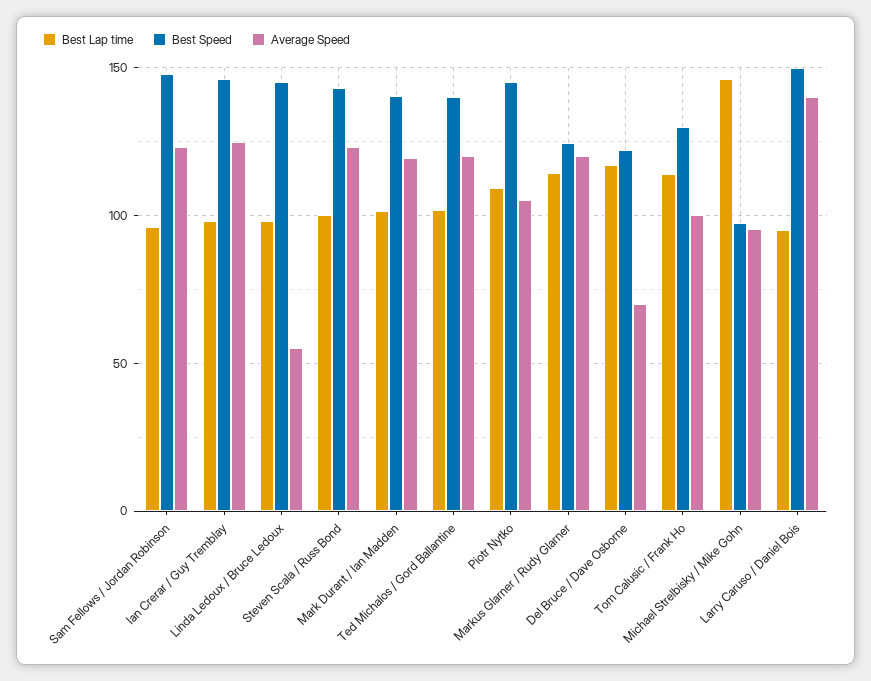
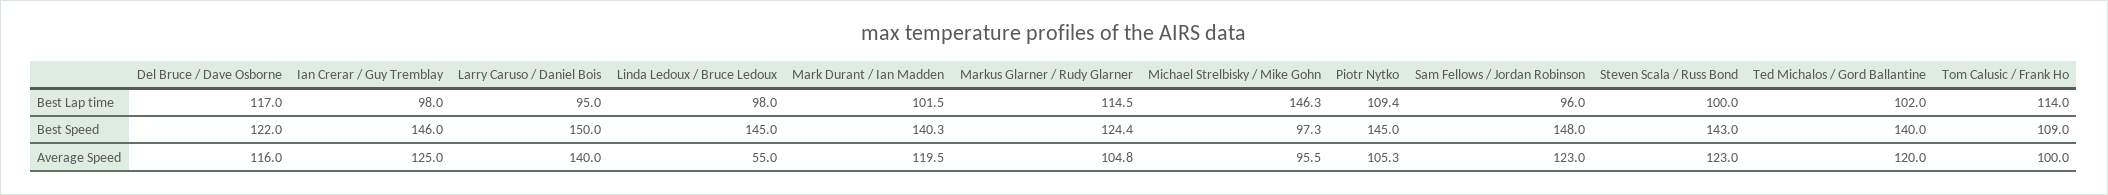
  {
    "Best Lap time": {
      "Sam Fellows / Jordan Robinson": 96,
      "Ian Crerar / Guy Tremblay": 98,
      "Linda Ledoux / Bruce Ledoux": 98,
      "Steven Scala / Russ Bond": 100,
      "Mark Durant / Ian Madden": 101.5,
      "Ted Michalos / Gord Ballantine": 102,
      "Piotr Nytko": 109.4,
      "Markus Glarner / Rudy Glarner": 114.5,
      "Del Bruce / Dave Osborne": 117,
      "Tom Calusic / Frank Ho": 114,
      "Michael Strelbisky / Mike Gohn": 146.3,
      "Larry Caruso / Daniel Bois": 95
    },
    "Best Speed": {
      "Sam Fellows / Jordan Robinson": 148,
      "Ian Crerar / Guy Tremblay": 146,
      "Linda Ledoux / Bruce Ledoux": 145,
      "Steven Scala / Russ Bond": 143,
      "Mark Durant / Ian Madden": 140.3,
      "Ted Michalos / Gord Ballantine": 140,
      "Piotr Nytko": 145,
      "Markus Glarner / Rudy Glarner": 124.4,
      "Del Bruce / Dave Osborne": 122,
-     "Tom Calusic / Frank Ho": 130,
+     "Tom Calusic / Frank Ho": 109,
      "Michael Strelbisky / Mike Gohn": 97.3,
      "Larry Caruso / Daniel Bois": 150
    },
    "Average Speed": {
      "Sam Fellows / Jordan Robinson": 123,
      "Ian Crerar / Guy Tremblay": 125,
      "Linda Ledoux / Bruce Ledoux": 55,
      "Steven Scala / Russ Bond": 123,
      "Mark Durant / Ian Madden": 119.5,
      "Ted Michalos / Gord Ballantine": 120,
      "Piotr Nytko": 105.3,
-     "Markus Glarner / Rudy Glarner": 120,
+     "Markus Glarner / Rudy Glarner": 104.8,
-     "Del Bruce / Dave Osborne": 70,
+     "Del Bruce / Dave Osborne": 116,
      "Tom Calusic / Frank Ho": 100,
      "Michael Strelbisky / Mike Gohn": 95.5,
      "Larry Caruso / Daniel Bois": 140
    }
  }

